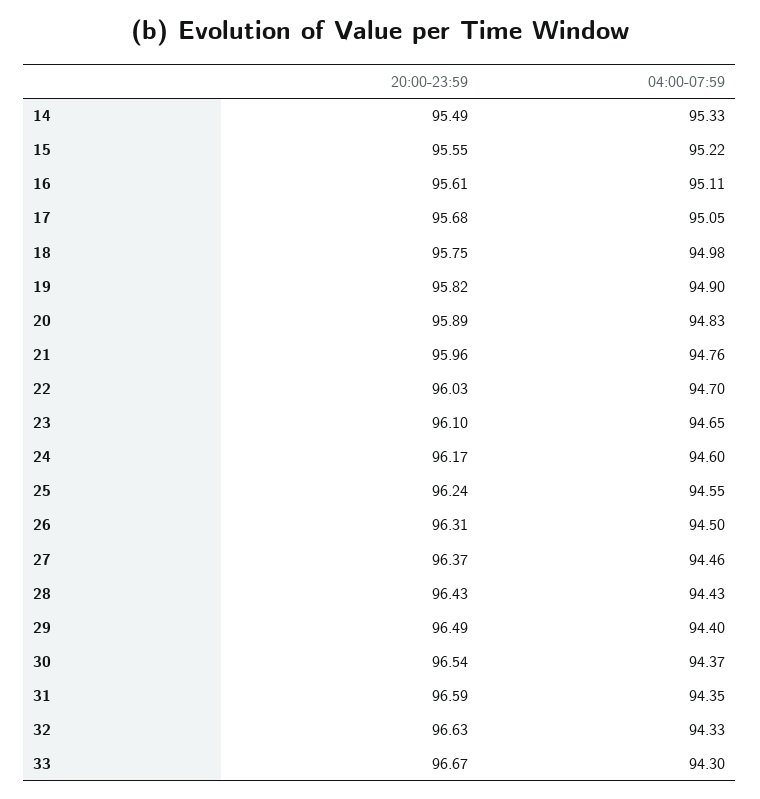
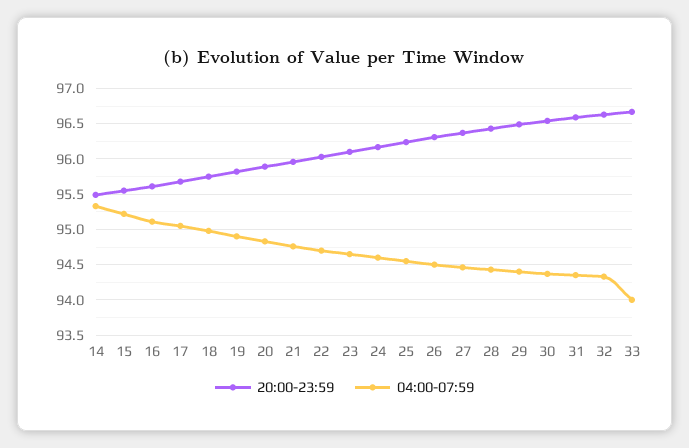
  {
    "20:00-23:59": {
      "14": 95.49,
      "15": 95.55,
      "16": 95.61,
      "17": 95.68,
      "18": 95.75,
      "19": 95.82,
      "20": 95.89,
      "21": 95.96,
      "22": 96.03,
      "23": 96.1,
      "24": 96.17,
      "25": 96.24,
      "26": 96.31,
      "27": 96.37,
      "28": 96.43,
      "29": 96.49,
      "30": 96.54,
      "31": 96.59,
      "32": 96.63,
      "33": 96.67
    },
    "04:00-07:59": {
      "14": 95.33,
      "15": 95.22,
      "16": 95.11,
      "17": 95.05,
      "18": 94.98,
      "19": 94.9,
      "20": 94.83,
      "21": 94.76,
      "22": 94.7,
      "23": 94.65,
      "24": 94.6,
      "25": 94.55,
      "26": 94.5,
      "27": 94.46,
      "28": 94.43,
      "29": 94.4,
      "30": 94.37,
      "31": 94.35,
      "32": 94.33,
-     "33": 94.3
+     "33": 94
    }
  }

